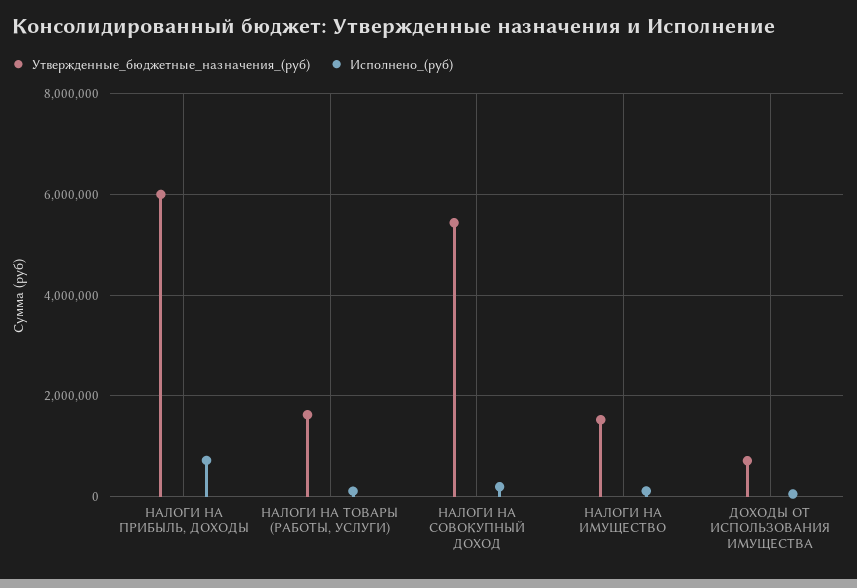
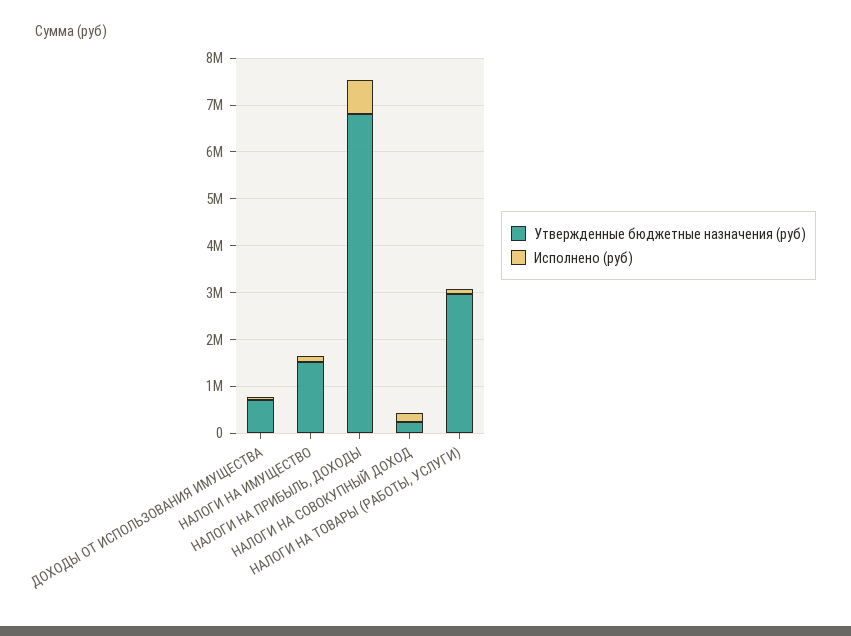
  {
    "Утвержденные_бюджетные_назначения_(руб)": {
-     "НАЛОГИ НА ПРИБЫЛЬ, ДОХОДЫ": 6000000,
+     "НАЛОГИ НА ПРИБЫЛЬ, ДОХОДЫ": 6800000,
-     "НАЛОГИ НА ТОВАРЫ (РАБОТЫ, УСЛУГИ)": 1600000,
+     "НАЛОГИ НА ТОВАРЫ (РАБОТЫ, УСЛУГИ)": 3000000,
-     "НАЛОГИ НА СОВОКУПНЫЙ ДОХОД": 5400000,
+     "НАЛОГИ НА СОВОКУПНЫЙ ДОХОД": 200000,
      "НАЛОГИ НА ИМУЩЕСТВО": 1600000,
      "ДОХОДЫ ОТ ИСПОЛЬЗОВАНИЯ ИМУЩЕСТВА": 800000
    },
    "Исполнено_(руб)": {
      "НАЛОГИ НА ПРИБЫЛЬ, ДОХОДЫ": 800000,
      "НАЛОГИ НА ТОВАРЫ (РАБОТЫ, УСЛУГИ)": 200000,
      "НАЛОГИ НА СОВОКУПНЫЙ ДОХОД": 200000,
      "НАЛОГИ НА ИМУЩЕСТВО": 200000,
      "ДОХОДЫ ОТ ИСПОЛЬЗОВАНИЯ ИМУЩЕСТВА": 0
    }
  }

